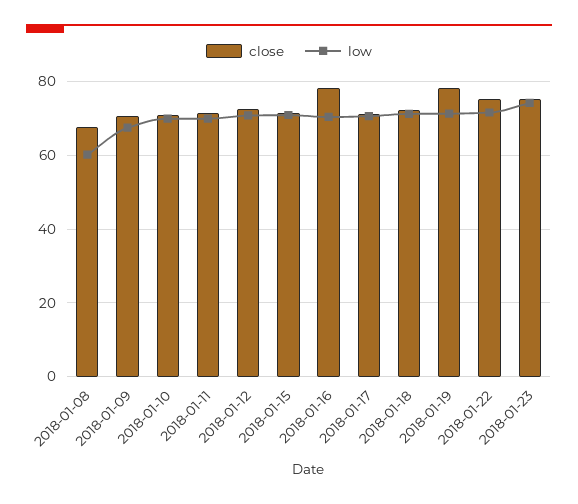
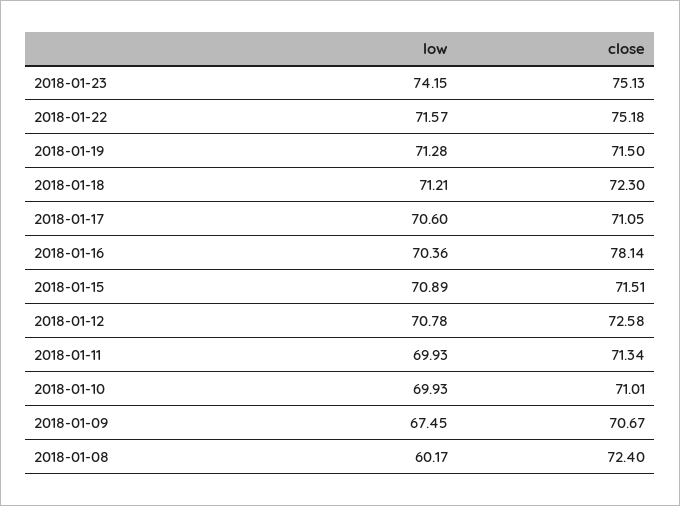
  {
    "close": {
-     "2018-01-08": 68,
+     "2018-01-08": 72.4,
      "2018-01-09": 70.67,
      "2018-01-10": 71.01,
      "2018-01-11": 71.34,
      "2018-01-12": 72.58,
      "2018-01-15": 71.51,
      "2018-01-16": 78.14,
      "2018-01-17": 71.05,
      "2018-01-18": 72.3,
-     "2018-01-19": 78,
+     "2018-01-19": 71.5,
      "2018-01-22": 75.18,
      "2018-01-23": 75.13
    },
    "low": {
      "2018-01-08": 60.17,
      "2018-01-09": 67.45,
      "2018-01-10": 69.93,
      "2018-01-11": 69.93,
      "2018-01-12": 70.78,
      "2018-01-15": 70.89,
      "2018-01-16": 70.36,
      "2018-01-17": 70.6,
      "2018-01-18": 71.21,
      "2018-01-19": 71.28,
      "2018-01-22": 71.57,
      "2018-01-23": 74.15
    }
  }

